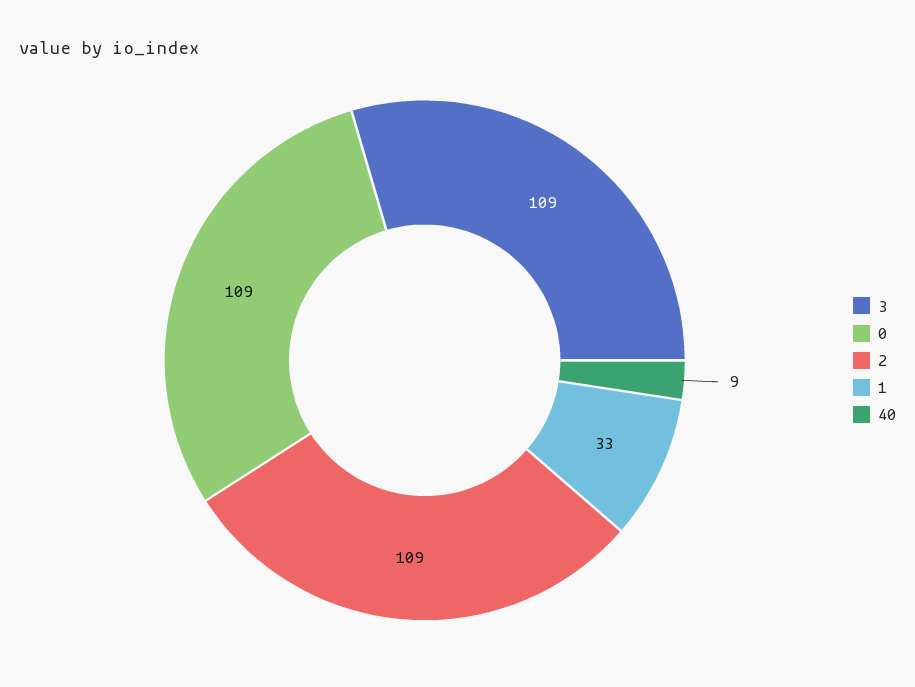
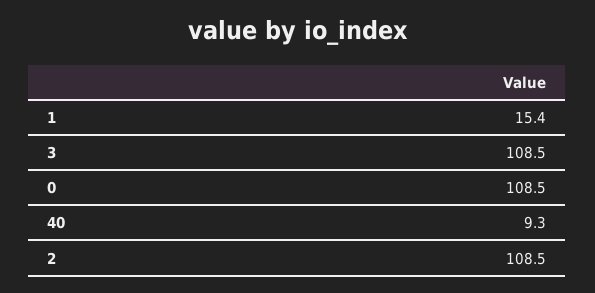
  {
    "3": 108.5,
    "0": 108.5,
    "2": 108.5,
-   "1": 33,
+   "1": 15.4,
    "40": 9.3
  }

